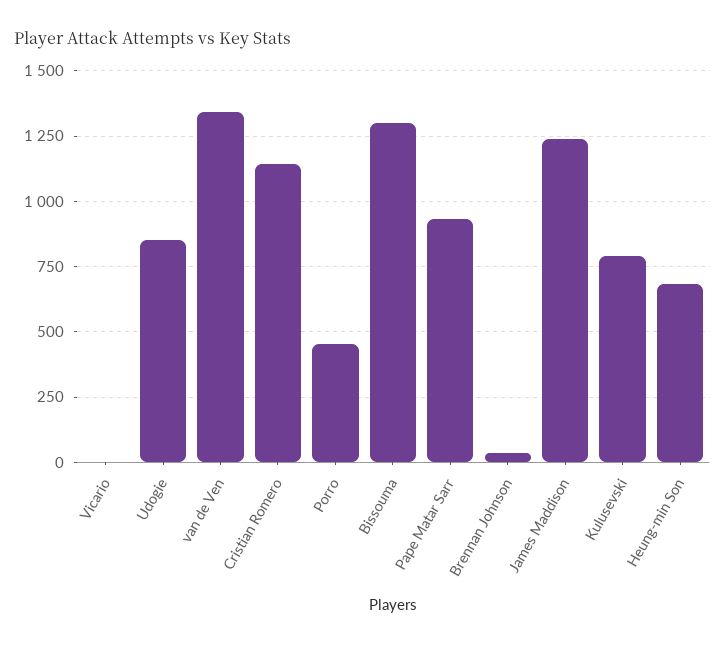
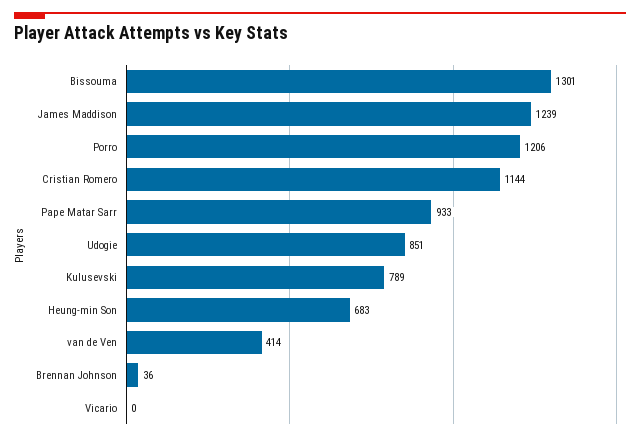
  {
    "Vicario": 0,
    "Udogie": 851,
-   "van de Ven": 1350,
+   "van de Ven": 414,
    "Cristian Romero": 1144,
-   "Porro": 450,
+   "Porro": 1206,
    "Bissouma": 1301,
    "Pape Matar Sarr": 933,
    "Brennan Johnson": 36,
    "James Maddison": 1239,
    "Kulusevski": 789,
    "Heung-min Son": 683
  }

